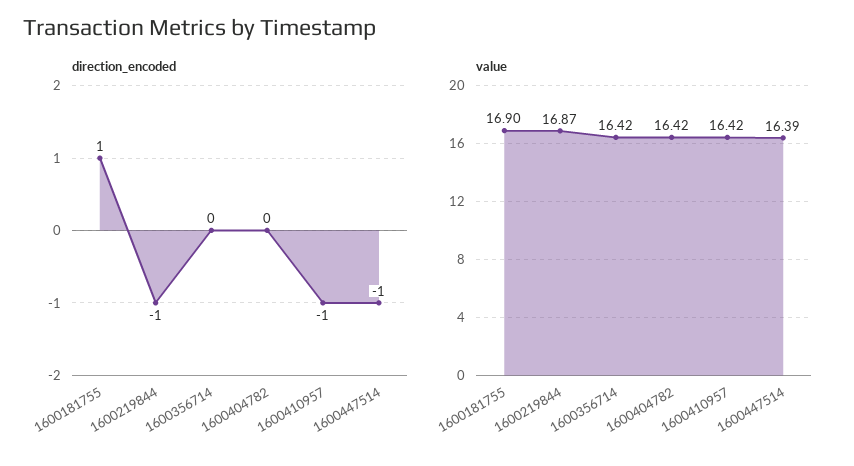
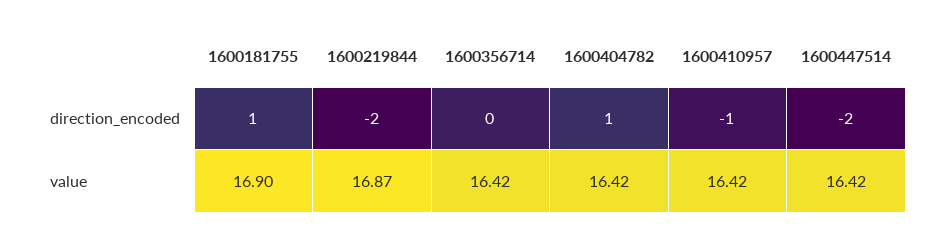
  {
    "direction_encoded": {
      "1600181755": 1,
-     "1600219844": -1,
+     "1600219844": -2,
      "1600356714": 0,
-     "1600404782": 0,
+     "1600404782": 1,
      "1600410957": -1,
-     "1600447514": -1
+     "1600447514": -2
    },
    "value": {
      "1600181755": 16.9,
      "1600219844": 16.87,
      "1600356714": 16.42,
      "1600404782": 16.42,
      "1600410957": 16.42,
-     "1600447514": 16.39
+     "1600447514": 16.42
    }
  }

